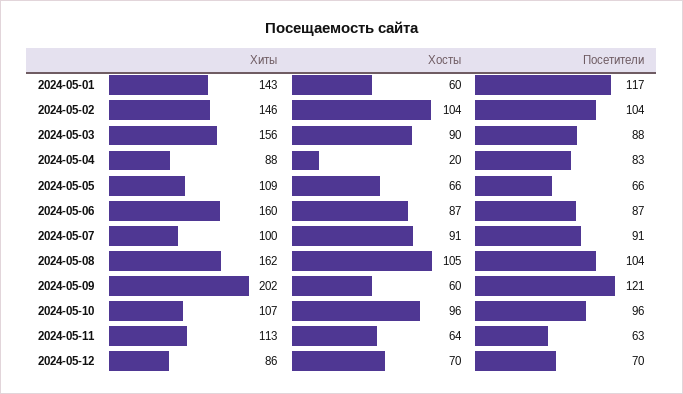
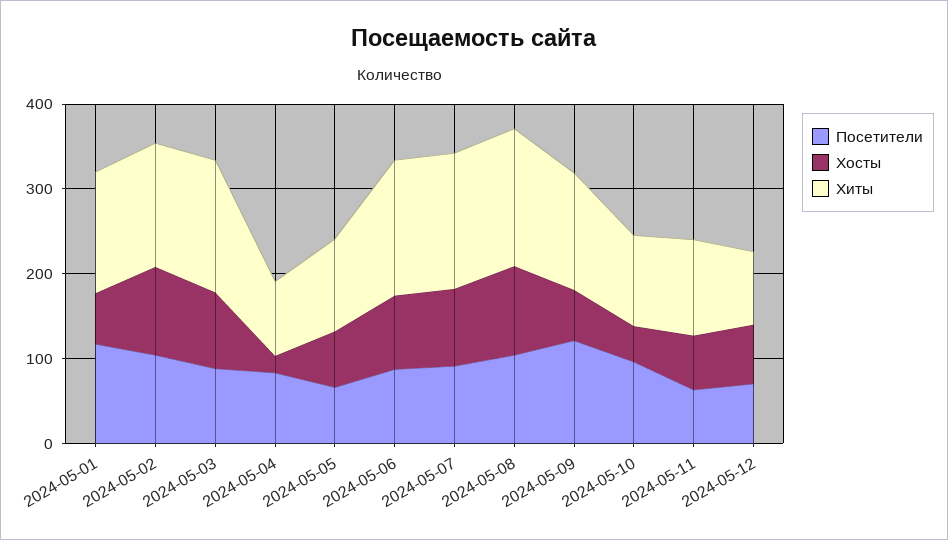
  {
    "Хиты": {
      "2024-05-01": 143,
      "2024-05-02": 146,
      "2024-05-03": 156,
      "2024-05-04": 88,
      "2024-05-05": 109,
      "2024-05-06": 160,
-     "2024-05-07": 100,
+     "2024-05-07": 160,
      "2024-05-08": 162,
-     "2024-05-09": 202,
+     "2024-05-09": 140,
      "2024-05-10": 107,
      "2024-05-11": 113,
      "2024-05-12": 86
    },
    "Хосты": {
      "2024-05-01": 60,
      "2024-05-02": 104,
      "2024-05-03": 90,
      "2024-05-04": 20,
      "2024-05-05": 66,
      "2024-05-06": 87,
      "2024-05-07": 91,
      "2024-05-08": 105,
      "2024-05-09": 60,
-     "2024-05-10": 96,
+     "2024-05-10": 40,
      "2024-05-11": 64,
      "2024-05-12": 70
    },
    "Посетители": {
      "2024-05-01": 117,
      "2024-05-02": 104,
      "2024-05-03": 88,
      "2024-05-04": 83,
      "2024-05-05": 66,
      "2024-05-06": 87,
      "2024-05-07": 91,
      "2024-05-08": 104,
      "2024-05-09": 121,
      "2024-05-10": 96,
      "2024-05-11": 63,
      "2024-05-12": 70
    }
  }

